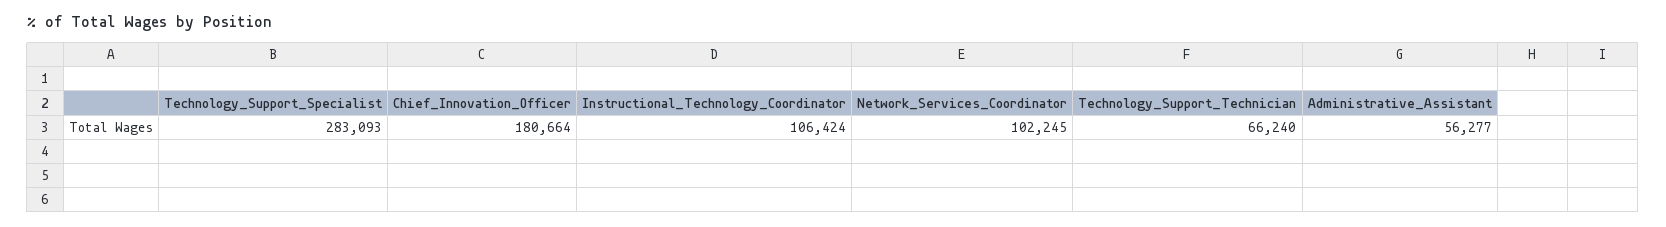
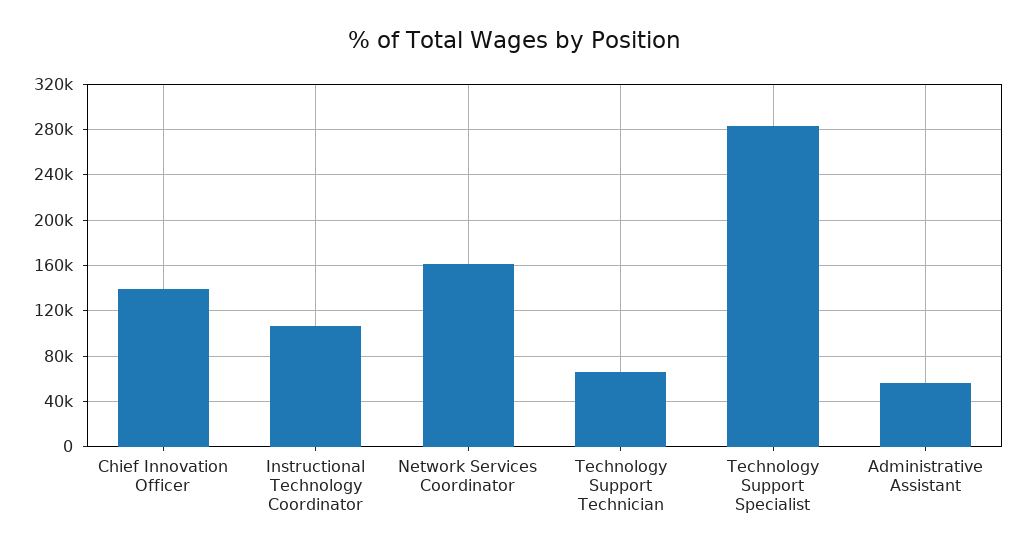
  {
    "Technology_Support_Specialist": 283093,
-   "Chief_Innovation_Officer": 180664,
+   "Chief_Innovation_Officer": 140000,
    "Instructional_Technology_Coordinator": 106424,
-   "Network_Services_Coordinator": 102245,
+   "Network_Services_Coordinator": 160000,
    "Technology_Support_Technician": 66240,
    "Administrative_Assistant": 56277
  }

